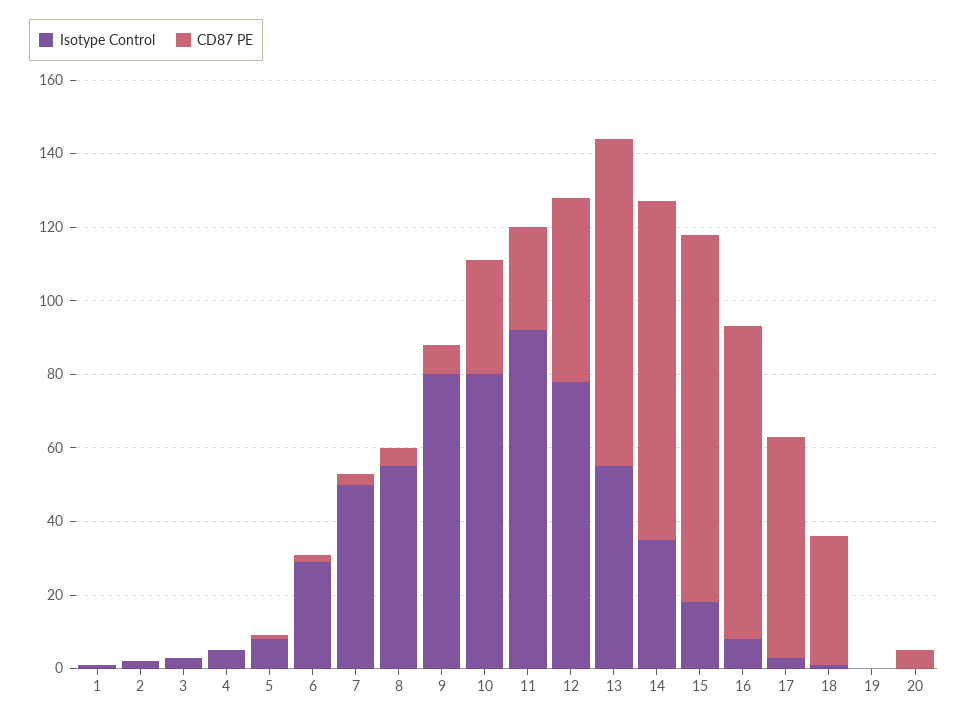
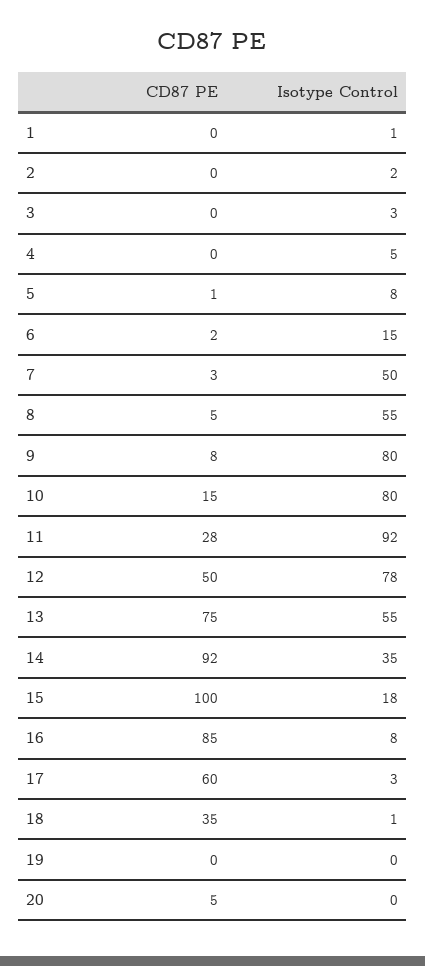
  {
    "Isotype Control": {
      "1": 1,
      "2": 2,
      "3": 3,
      "4": 5,
      "5": 8,
-     "6": 30,
+     "6": 15,
      "7": 50,
      "8": 55,
      "9": 80,
      "10": 80,
      "11": 92,
      "12": 78,
      "13": 55,
      "14": 35,
      "15": 18,
      "16": 8,
      "17": 3,
      "18": 1,
      "19": 0,
      "20": 0
    },
    "CD87 PE": {
      "1": 0,
      "2": 0,
      "3": 0,
      "4": 0,
      "5": 1,
      "6": 2,
      "7": 3,
      "8": 5,
      "9": 8,
-     "10": 30,
+     "10": 15,
      "11": 28,
      "12": 50,
-     "13": 90,
+     "13": 75,
      "14": 92,
      "15": 100,
      "16": 85,
      "17": 60,
      "18": 35,
      "19": 0,
      "20": 5
    }
  }

